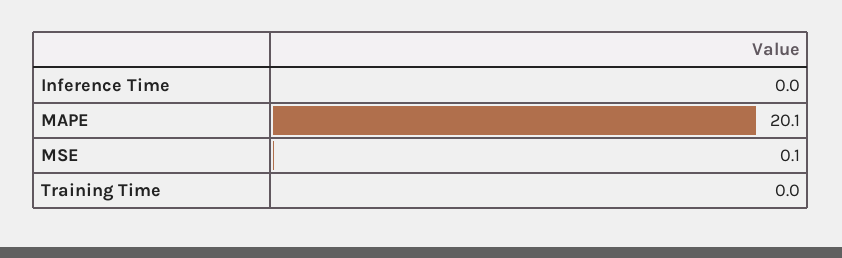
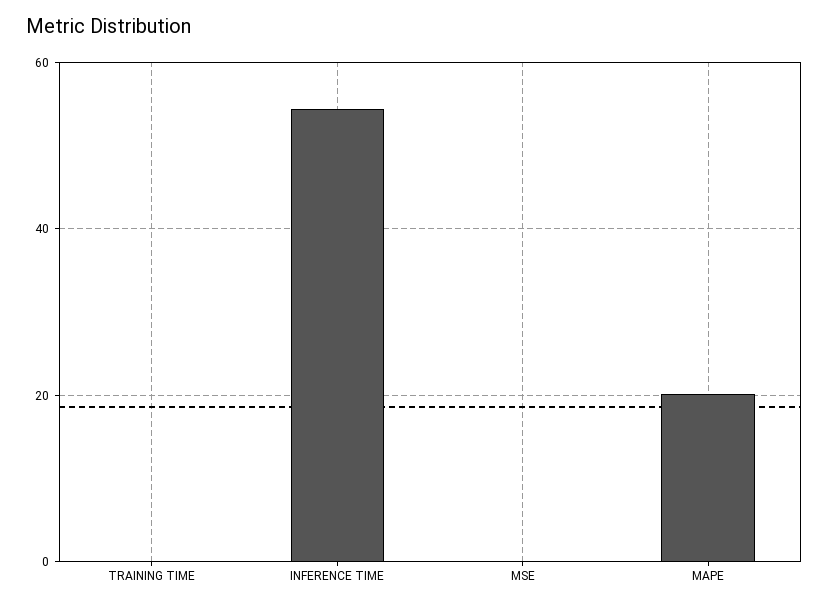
  {
-   "Inference Time": 0,
+   "Inference Time": 54,
    "MAPE": 20.1,
    "MSE": 0.1,
    "Training Time": 0
  }

